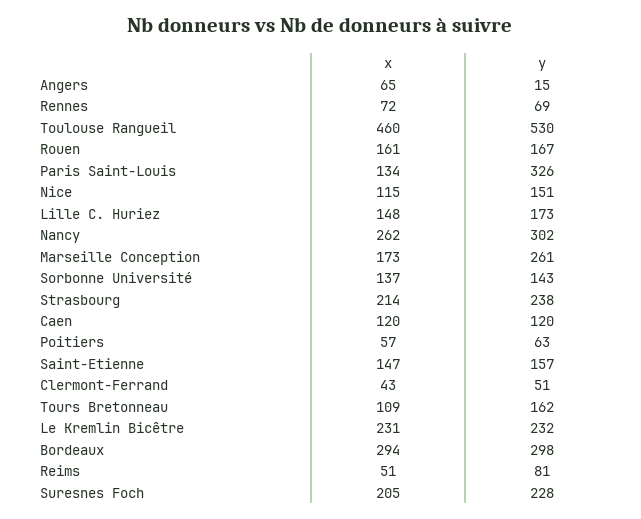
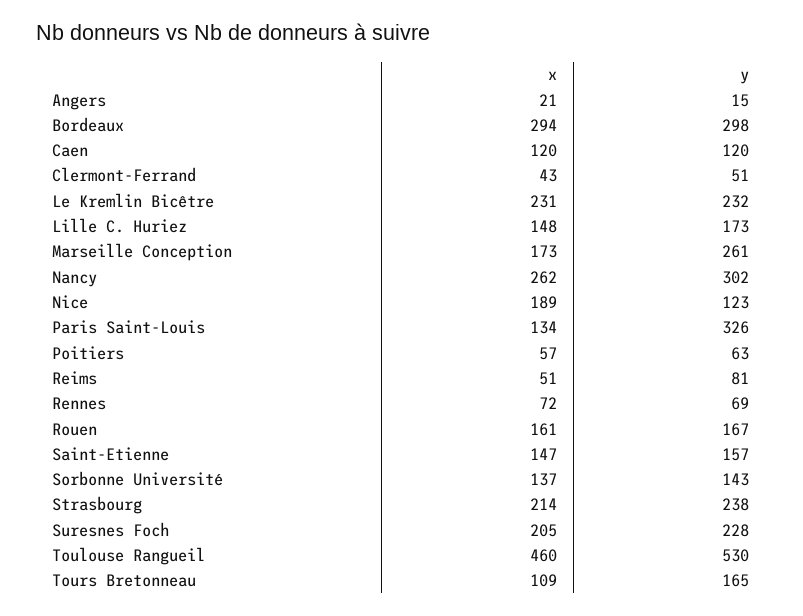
  {
    "x": {
-     "Angers": 65,
+     "Angers": 21,
      "Rennes": 72,
      "Toulouse Rangueil": 460,
      "Rouen": 161,
      "Paris Saint-Louis": 134,
-     "Nice": 115,
+     "Nice": 189,
      "Lille C. Huriez": 148,
      "Nancy": 262,
      "Marseille Conception": 173,
      "Sorbonne Université": 137,
      "Strasbourg": 214,
      "Caen": 120,
      "Poitiers": 57,
      "Saint-Etienne": 147,
      "Clermont-Ferrand": 43,
      "Tours Bretonneau": 109,
      "Le Kremlin Bicêtre": 231,
      "Bordeaux": 294,
      "Reims": 51,
      "Suresnes Foch": 205
    },
    "y": {
      "Angers": 15,
      "Rennes": 69,
      "Toulouse Rangueil": 530,
      "Rouen": 167,
      "Paris Saint-Louis": 326,
-     "Nice": 151,
+     "Nice": 123,
      "Lille C. Huriez": 173,
      "Nancy": 302,
      "Marseille Conception": 261,
      "Sorbonne Université": 143,
      "Strasbourg": 238,
      "Caen": 120,
      "Poitiers": 63,
      "Saint-Etienne": 157,
      "Clermont-Ferrand": 51,
-     "Tours Bretonneau": 162,
+     "Tours Bretonneau": 165,
      "Le Kremlin Bicêtre": 232,
      "Bordeaux": 298,
      "Reims": 81,
      "Suresnes Foch": 228
    }
  }

